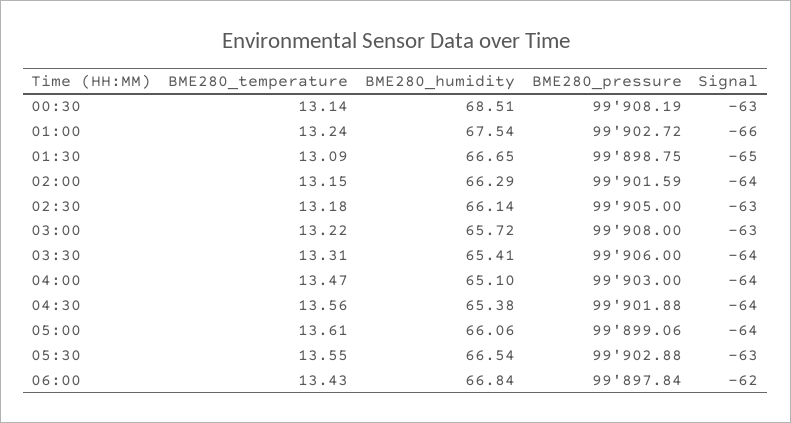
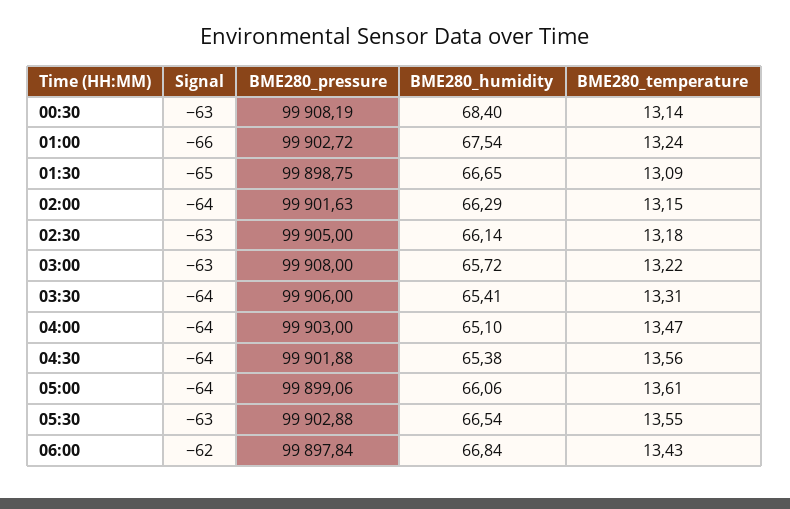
  {
    "BME280_temperature": {
      "00:30": 13.14,
      "01:00": 13.24,
      "01:30": 13.09,
      "02:00": 13.15,
      "02:30": 13.18,
      "03:00": 13.22,
      "03:30": 13.31,
      "04:00": 13.47,
      "04:30": 13.56,
      "05:00": 13.61,
      "05:30": 13.55,
      "06:00": 13.43
    },
    "BME280_humidity": {
-     "00:30": 68.51,
+     "00:30": 68.4,
      "01:00": 67.54,
      "01:30": 66.65,
      "02:00": 66.29,
      "02:30": 66.14,
      "03:00": 65.72,
      "03:30": 65.41,
      "04:00": 65.1,
      "04:30": 65.38,
      "05:00": 66.06,
      "05:30": 66.54,
      "06:00": 66.84
    },
    "BME280_pressure": {
      "00:30": 99908.19,
      "01:00": 99902.72,
      "01:30": 99898.75,
-     "02:00": 99901.59,
+     "02:00": 99901.63,
      "02:30": 99905,
      "03:00": 99908,
      "03:30": 99906,
      "04:00": 99903,
      "04:30": 99901.88,
      "05:00": 99899.06,
      "05:30": 99902.88,
      "06:00": 99897.84
    },
    "Signal": {
      "00:30": -63,
      "01:00": -66,
      "01:30": -65,
      "02:00": -64,
      "02:30": -63,
      "03:00": -63,
      "03:30": -64,
      "04:00": -64,
      "04:30": -64,
      "05:00": -64,
      "05:30": -63,
      "06:00": -62
    }
  }

